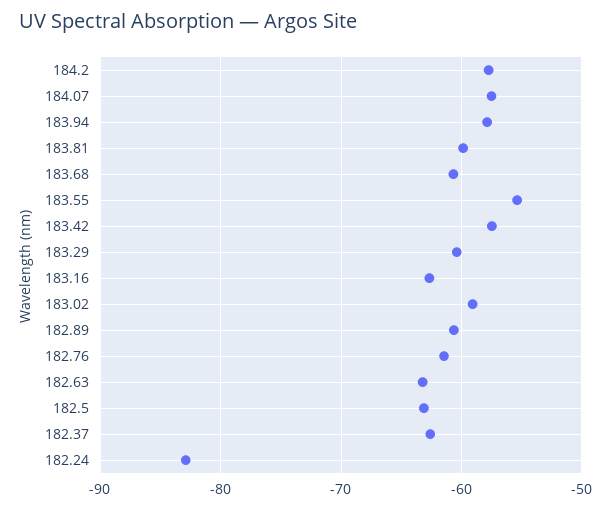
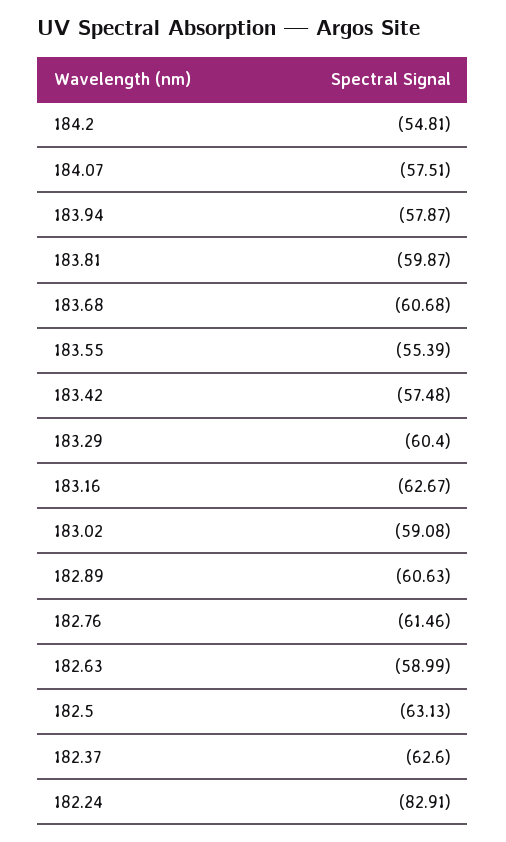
  {
-   "184.2": -58,
+   "184.2": -54.81,
    "184.07": -57.51,
    "183.94": -57.87,
    "183.81": -59.87,
    "183.68": -60.68,
    "183.55": -55.39,
    "183.42": -57.48,
    "183.29": -60.4,
    "183.16": -62.67,
    "183.02": -59.08,
    "182.89": -60.63,
    "182.76": -61.46,
-   "182.63": -63,
+   "182.63": -58.99,
    "182.5": -63.13,
    "182.37": -62.6,
    "182.24": -82.91
  }

